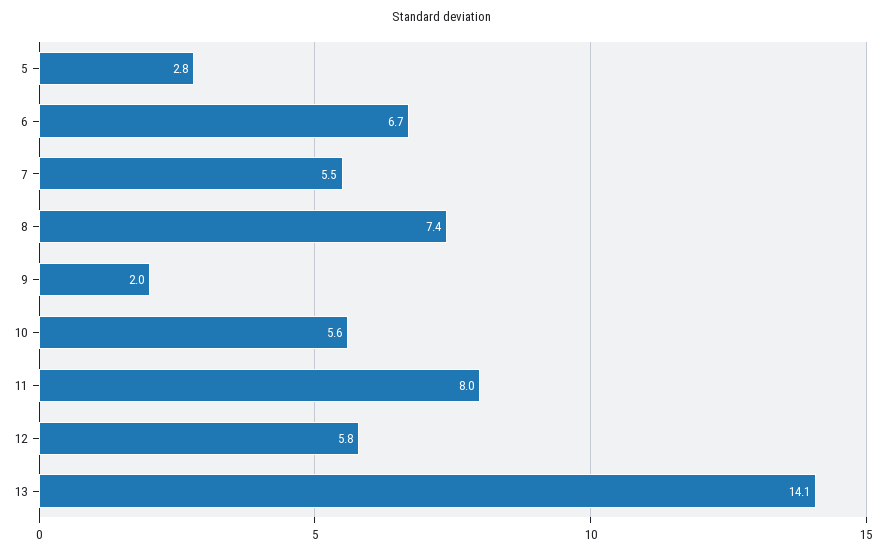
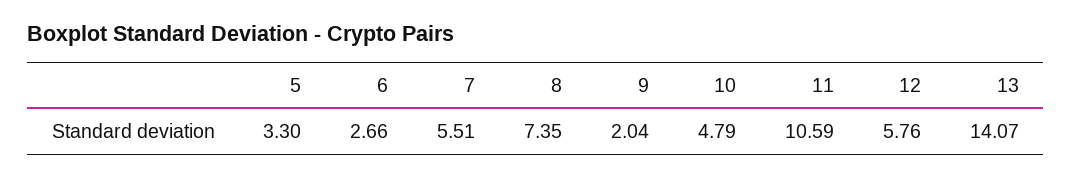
  {
-   "5": 2.8,
+   "5": 3.3,
-   "6": 6.7,
+   "6": 2.66,
    "7": 5.51,
    "8": 7.35,
    "9": 2.04,
-   "10": 5.6,
+   "10": 4.79,
-   "11": 8,
+   "11": 10.59,
    "12": 5.76,
    "13": 14.07
  }

